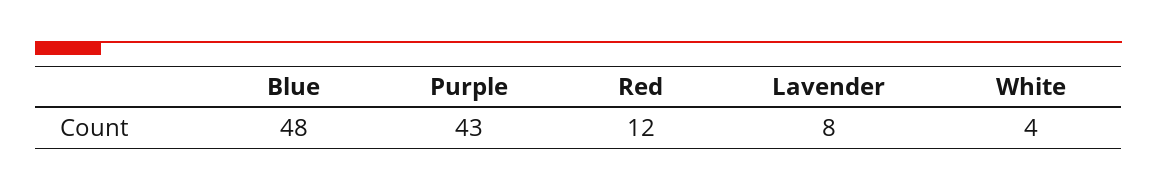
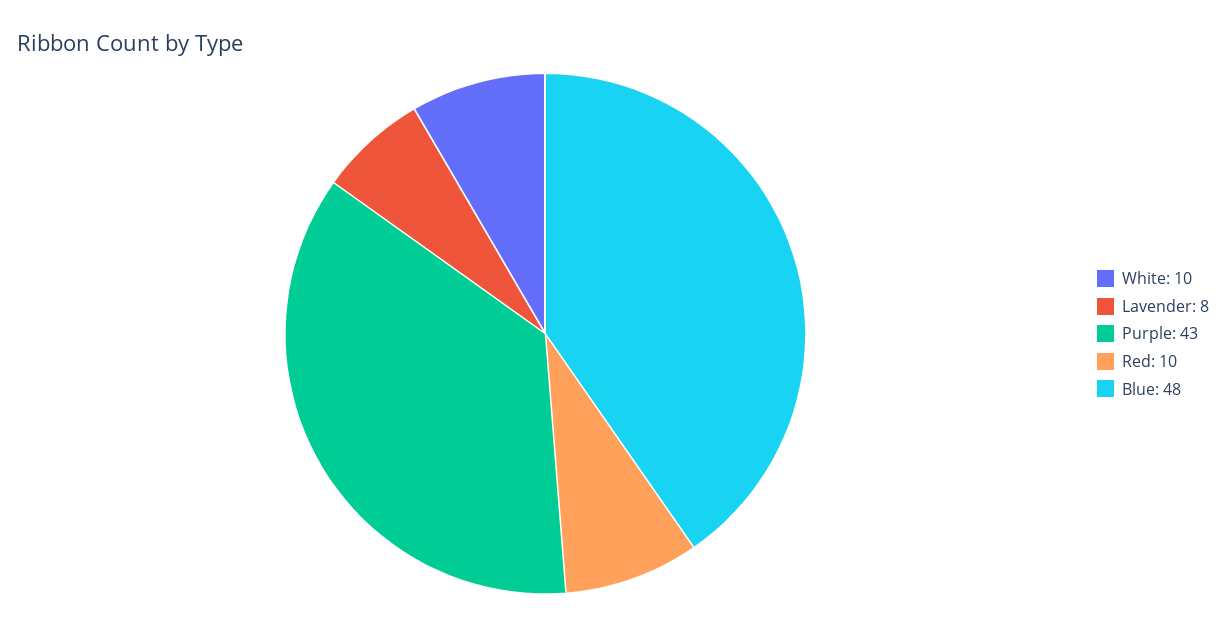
  {
    "Blue": 48,
    "Purple": 43,
-   "Red": 12,
+   "Red": 10,
    "Lavender": 8,
-   "White": 4
+   "White": 10
  }

